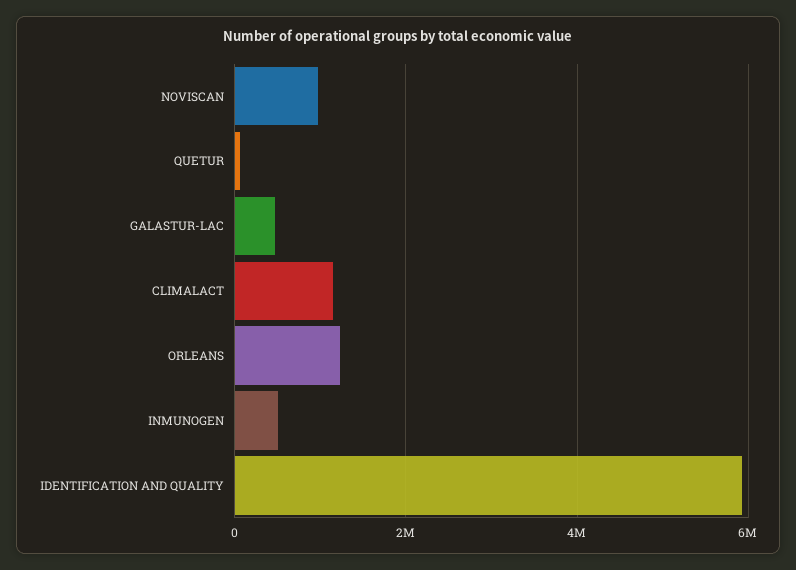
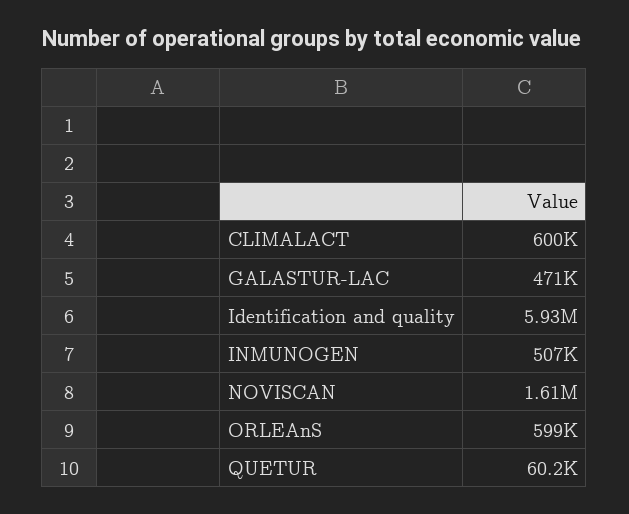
  {
-   "NOVISCAN": 1000000,
+   "NOVISCAN": 1610000,
    "QUETUR": 60200,
    "GALASTUR-LAC": 471000,
-   "CLIMALACT": 1200000,
+   "CLIMALACT": 600000,
-   "ORLEANS": 1200000,
+   "ORLEANS": 599000,
    "INMUNOGEN": 507000,
    "IDENTIFICATION AND QUALITY": 5930000
  }

